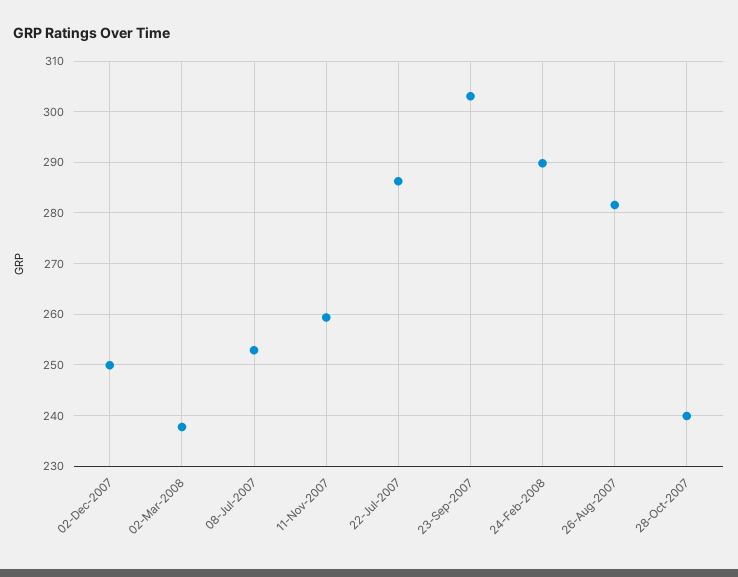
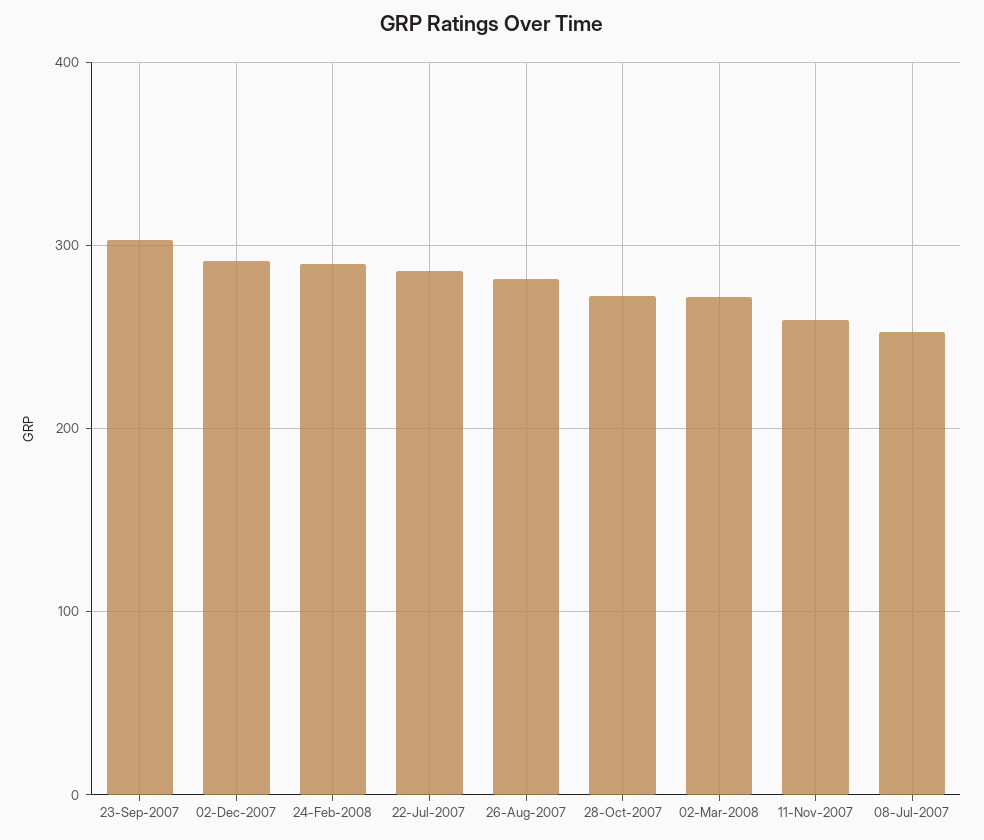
  {
-   "02-Dec-2007": 250,
+   "02-Dec-2007": 290,
-   "02-Mar-2008": 238,
+   "02-Mar-2008": 270,
    "08-Jul-2007": 252,
    "11-Nov-2007": 260,
    "22-Jul-2007": 286,
    "23-Sep-2007": 304,
    "24-Feb-2008": 290,
    "26-Aug-2007": 282,
-   "28-Oct-2007": 240
+   "28-Oct-2007": 270
  }

